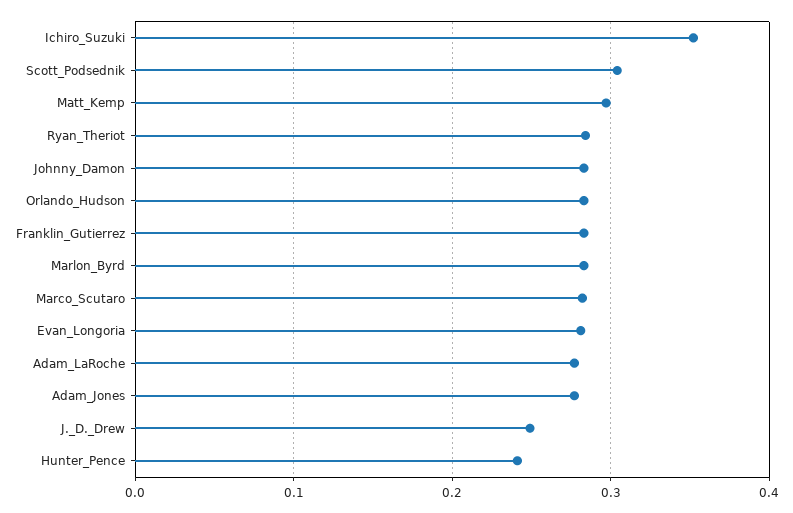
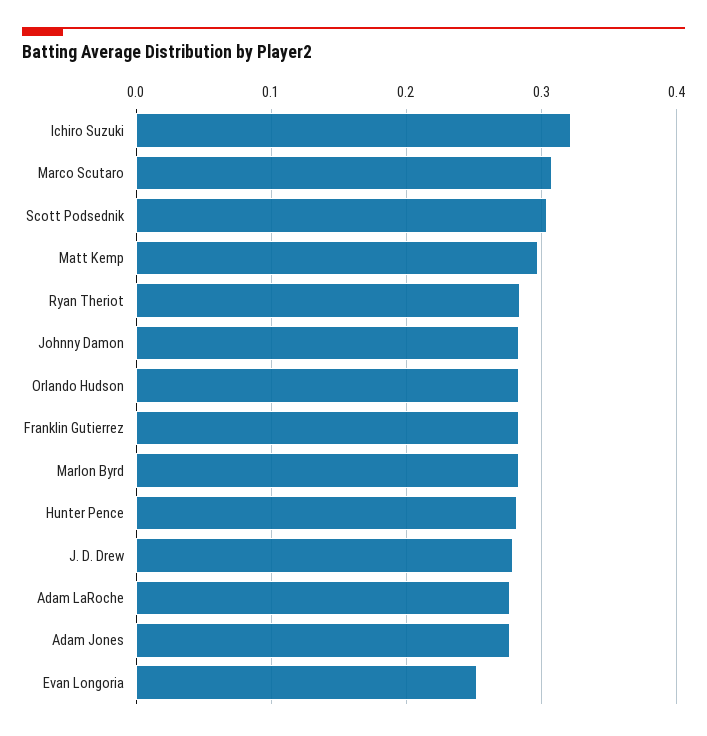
  {
-   "Ichiro_Suzuki": 0.35,
+   "Ichiro_Suzuki": 0.32,
    "Scott_Podsednik": 0.3,
    "Matt_Kemp": 0.3,
    "Ryan_Theriot": 0.28,
    "Johnny_Damon": 0.28,
    "Orlando_Hudson": 0.28,
    "Franklin_Gutierrez": 0.28,
    "Marlon_Byrd": 0.28,
-   "Marco_Scutaro": 0.28,
+   "Marco_Scutaro": 0.31,
-   "Evan_Longoria": 0.28,
+   "Evan_Longoria": 0.25,
    "Adam_LaRoche": 0.28,
    "Adam_Jones": 0.28,
-   "J._D._Drew": 0.25,
+   "J._D._Drew": 0.28,
-   "Hunter_Pence": 0.24
+   "Hunter_Pence": 0.28
  }

